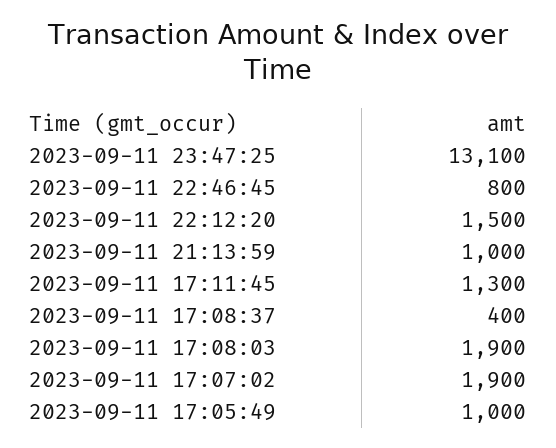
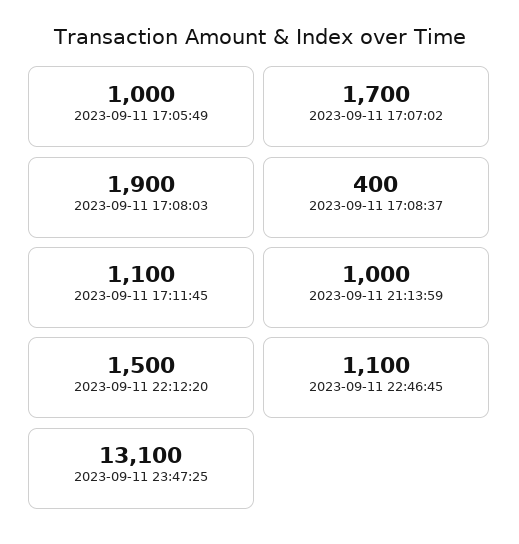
  {
    "2023-09-11 23:47:25": 13100,
-   "2023-09-11 22:46:45": 800,
+   "2023-09-11 22:46:45": 1100,
    "2023-09-11 22:12:20": 1500,
    "2023-09-11 21:13:59": 1000,
-   "2023-09-11 17:11:45": 1300,
+   "2023-09-11 17:11:45": 1100,
    "2023-09-11 17:08:37": 400,
    "2023-09-11 17:08:03": 1900,
-   "2023-09-11 17:07:02": 1900,
+   "2023-09-11 17:07:02": 1700,
    "2023-09-11 17:05:49": 1000
  }

